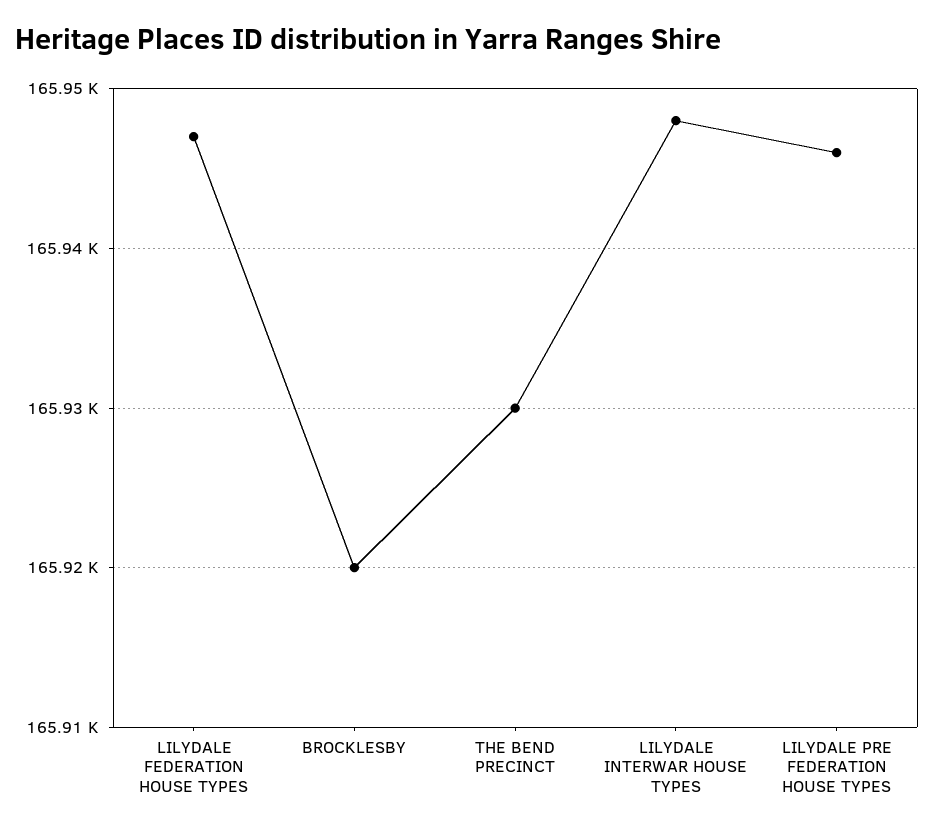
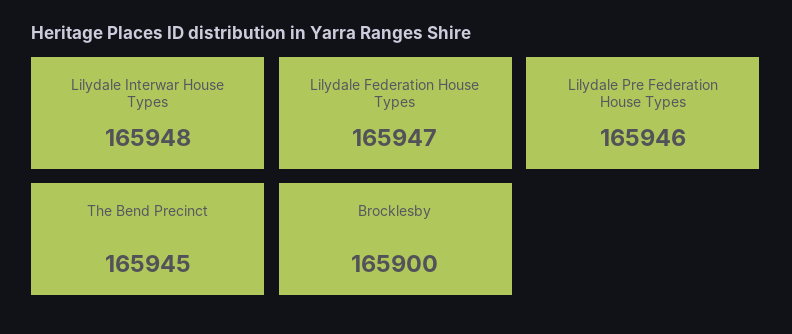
  {
    "LILYDALE FEDERATION HOUSE TYPES": 165947,
-   "BROCKLESBY": 165920,
+   "BROCKLESBY": 165900,
-   "THE BEND PRECINCT": 165930,
+   "THE BEND PRECINCT": 165945,
    "LILYDALE INTERWAR HOUSE TYPES": 165948,
    "LILYDALE PRE FEDERATION HOUSE TYPES": 165946
  }

